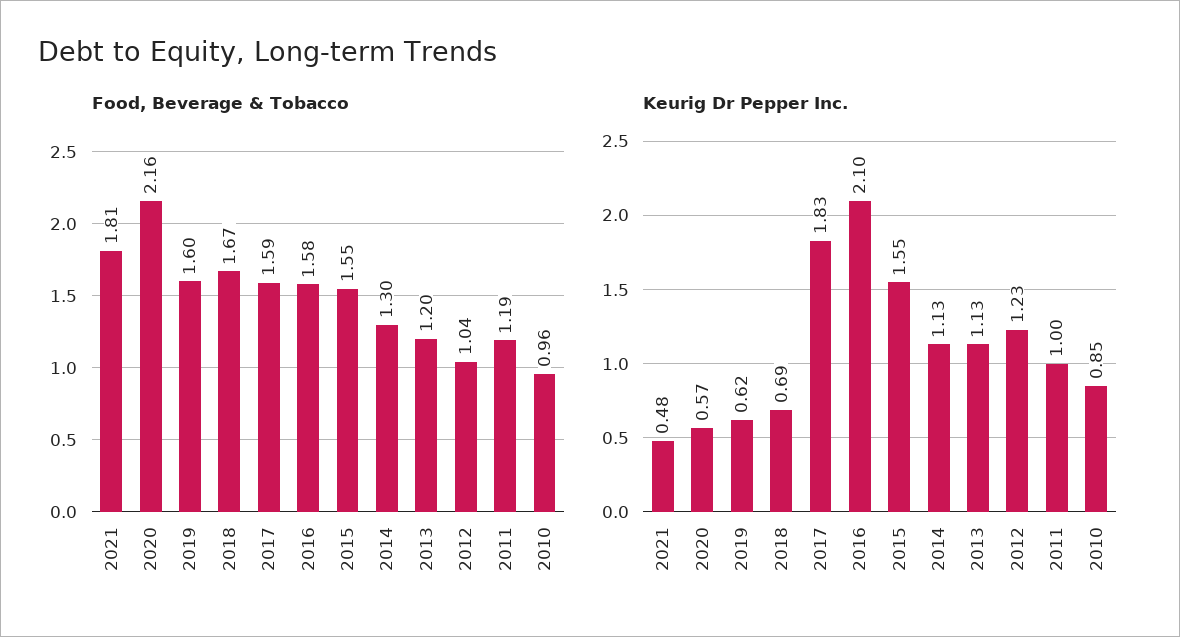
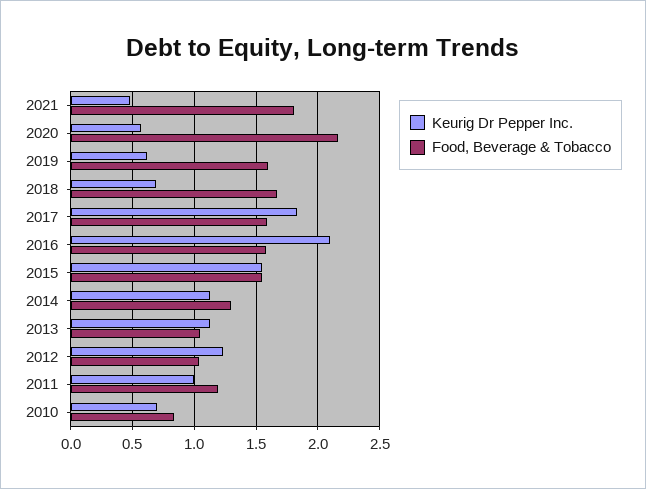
  {
    "Food, Beverage & Tobacco": {
      "2021": 1.81,
      "2020": 2.16,
      "2019": 1.6,
      "2018": 1.67,
      "2017": 1.59,
      "2016": 1.58,
      "2015": 1.55,
      "2014": 1.3,
-     "2013": 1.2,
+     "2013": 1.05,
      "2012": 1.04,
      "2011": 1.19,
-     "2010": 0.96
+     "2010": 0.85
    },
    "Keurig Dr Pepper Inc.": {
      "2021": 0.48,
      "2020": 0.57,
      "2019": 0.62,
      "2018": 0.69,
      "2017": 1.83,
      "2016": 2.1,
      "2015": 1.55,
      "2014": 1.13,
      "2013": 1.13,
      "2012": 1.23,
      "2011": 1,
-     "2010": 0.85
+     "2010": 0.7
    }
  }

